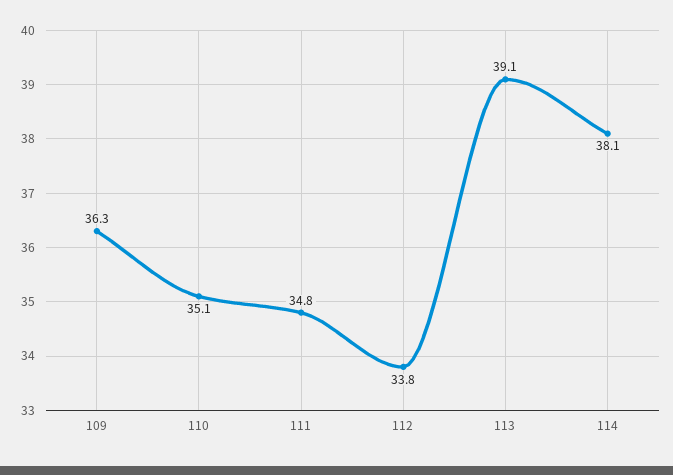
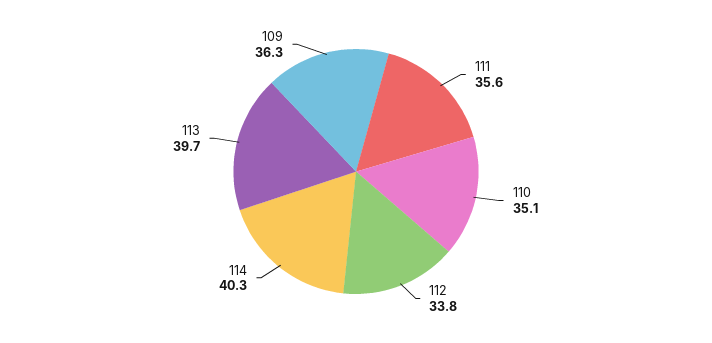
  {
    "109": 36.3,
    "110": 35.1,
-   "111": 34.8,
+   "111": 35.6,
    "112": 33.8,
-   "113": 39.1,
+   "113": 39.7,
-   "114": 38.1
+   "114": 40.3
  }

